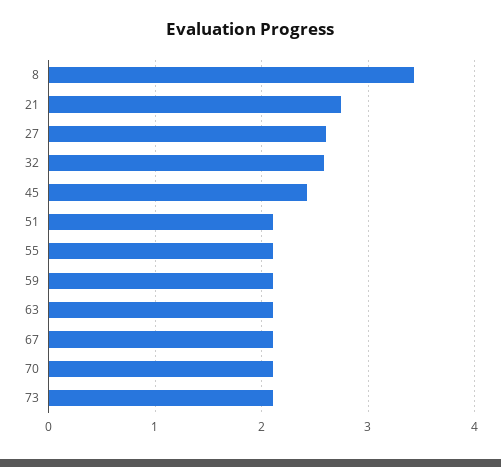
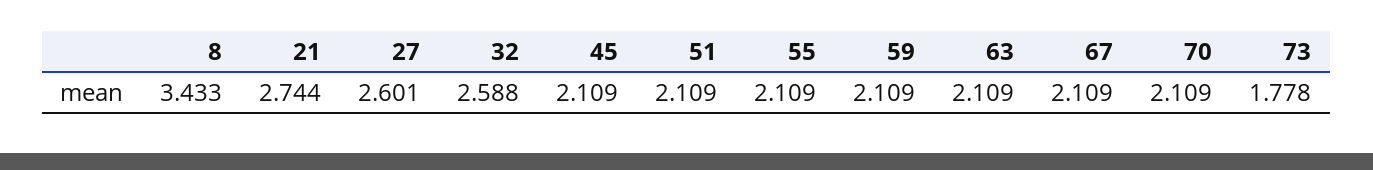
  {
    "8": 3.433,
    "21": 2.744,
    "27": 2.601,
    "32": 2.588,
-   "45": 2.4,
+   "45": 2.109,
    "51": 2.109,
    "55": 2.109,
    "59": 2.109,
    "63": 2.109,
    "67": 2.109,
    "70": 2.109,
-   "73": 2.1
+   "73": 1.778
  }

